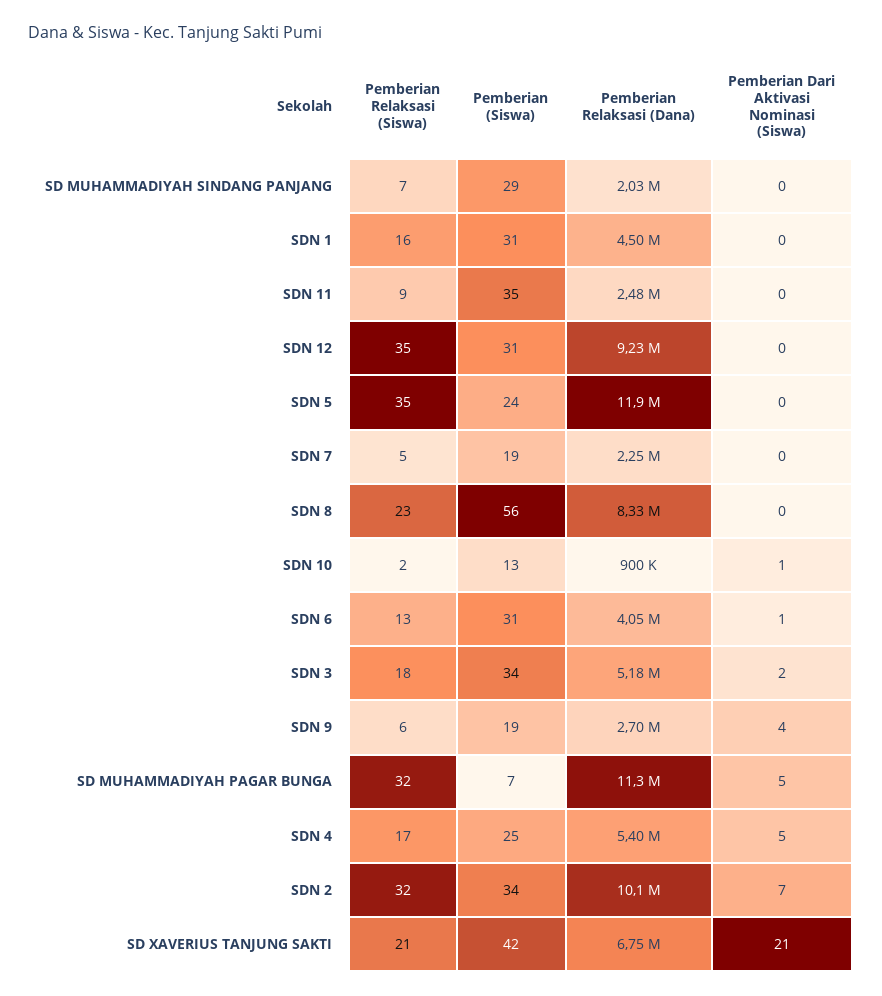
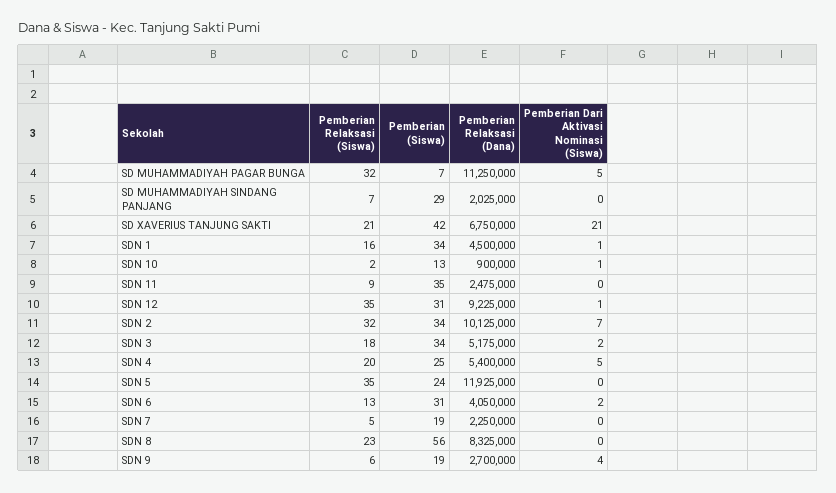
  {
    "Pemberian Relaksasi (Siswa)": {
      "SD MUHAMMADIYAH SINDANG PANJANG": 7,
      "SDN 1": 16,
      "SDN 11": 9,
      "SDN 12": 35,
      "SDN 5": 35,
      "SDN 7": 5,
      "SDN 8": 23,
      "SDN 10": 2,
      "SDN 6": 13,
      "SDN 3": 18,
      "SDN 9": 6,
      "SD MUHAMMADIYAH PAGAR BUNGA": 32,
-     "SDN 4": 17,
+     "SDN 4": 20,
      "SDN 2": 32,
      "SD XAVERIUS TANJUNG SAKTI": 21
    },
    "Pemberian (Siswa)": {
      "SD MUHAMMADIYAH SINDANG PANJANG": 29,
-     "SDN 1": 31,
+     "SDN 1": 34,
      "SDN 11": 35,
      "SDN 12": 31,
      "SDN 5": 24,
      "SDN 7": 19,
      "SDN 8": 56,
      "SDN 10": 13,
      "SDN 6": 31,
      "SDN 3": 34,
      "SDN 9": 19,
      "SD MUHAMMADIYAH PAGAR BUNGA": 7,
      "SDN 4": 25,
      "SDN 2": 34,
      "SD XAVERIUS TANJUNG SAKTI": 42
    },
    "Pemberian Relaksasi (Dana)": {
      "SD MUHAMMADIYAH SINDANG PANJANG": 2025000,
      "SDN 1": 4500000,
      "SDN 11": 2475000,
      "SDN 12": 9225000,
      "SDN 5": 11925000,
      "SDN 7": 2250000,
      "SDN 8": 8325000,
      "SDN 10": 900000,
      "SDN 6": 4050000,
      "SDN 3": 5175000,
      "SDN 9": 2700000,
      "SD MUHAMMADIYAH PAGAR BUNGA": 11250000,
      "SDN 4": 5400000,
      "SDN 2": 10125000,
      "SD XAVERIUS TANJUNG SAKTI": 6750000
    },
    "Pemberian Dari Aktivasi Nominasi (Siswa)": {
      "SD MUHAMMADIYAH SINDANG PANJANG": 0,
-     "SDN 1": 0,
+     "SDN 1": 1,
      "SDN 11": 0,
-     "SDN 12": 0,
+     "SDN 12": 1,
      "SDN 5": 0,
      "SDN 7": 0,
      "SDN 8": 0,
      "SDN 10": 1,
-     "SDN 6": 1,
+     "SDN 6": 2,
      "SDN 3": 2,
      "SDN 9": 4,
      "SD MUHAMMADIYAH PAGAR BUNGA": 5,
      "SDN 4": 5,
      "SDN 2": 7,
      "SD XAVERIUS TANJUNG SAKTI": 21
    }
  }

